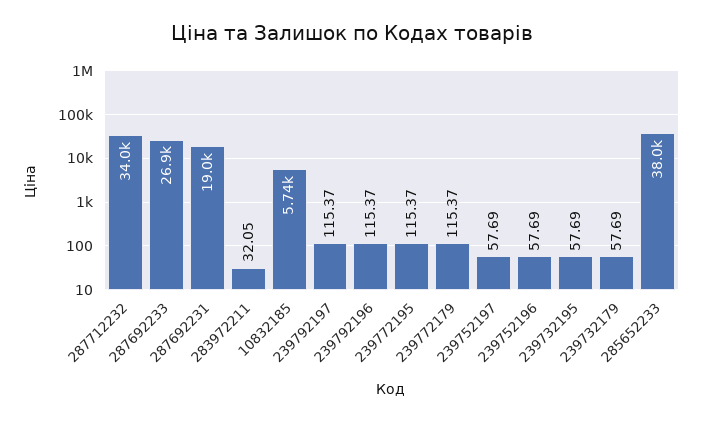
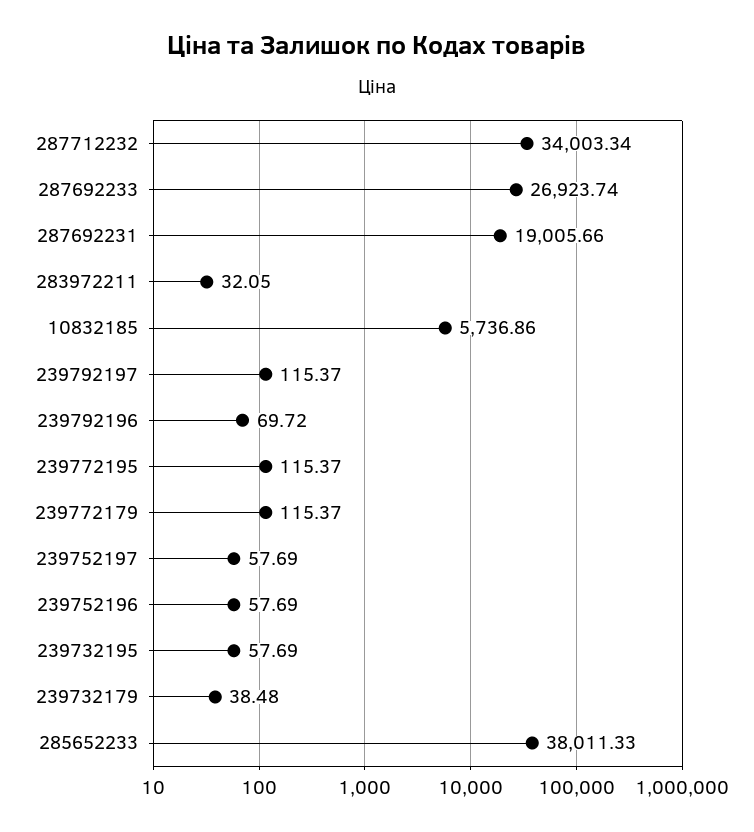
  {
    "287712232": 34003.34,
    "287692233": 26923.74,
    "287692231": 19005.66,
    "283972211": 32.05,
    "10832185": 5736.86,
    "239792197": 115.37,
-   "239792196": 115.37,
+   "239792196": 69.72,
    "239772195": 115.37,
    "239772179": 115.37,
    "239752197": 57.69,
    "239752196": 57.69,
    "239732195": 57.69,
-   "239732179": 57.69,
+   "239732179": 38.48,
    "285652233": 38011.33
  }

